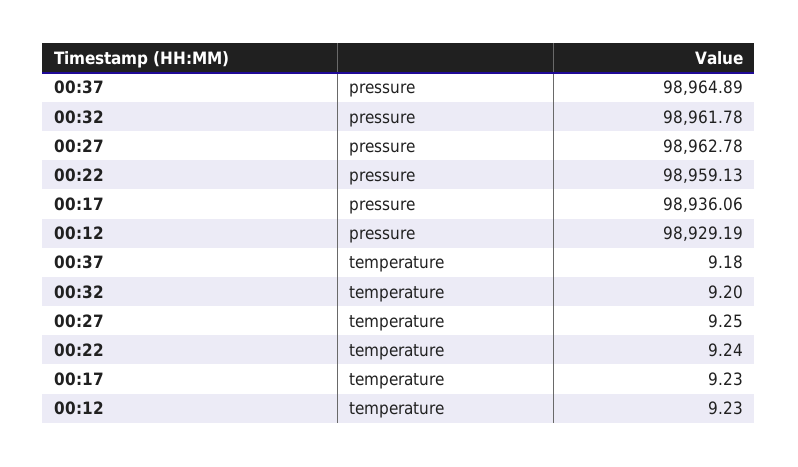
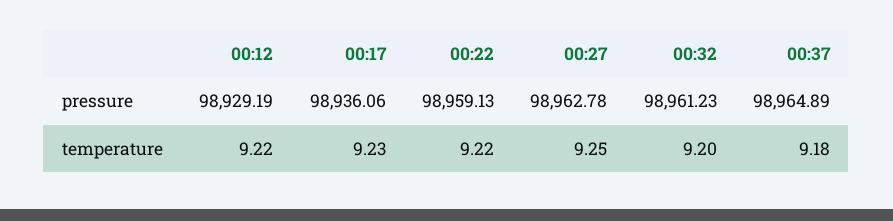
  {
    "00:37": {
      "pressure": 98964.89,
      "temperature": 9.18
    },
    "00:32": {
-     "pressure": 98961.78,
+     "pressure": 98961.23,
      "temperature": 9.2
    },
    "00:27": {
      "pressure": 98962.78,
      "temperature": 9.25
    },
    "00:22": {
      "pressure": 98959.13,
-     "temperature": 9.24
+     "temperature": 9.22
    },
    "00:17": {
      "pressure": 98936.06,
      "temperature": 9.23
    },
    "00:12": {
      "pressure": 98929.19,
-     "temperature": 9.23
+     "temperature": 9.22
    }
  }

